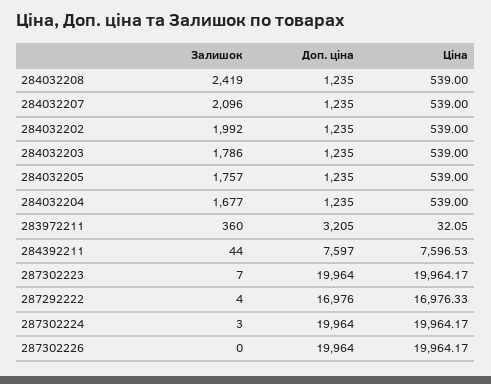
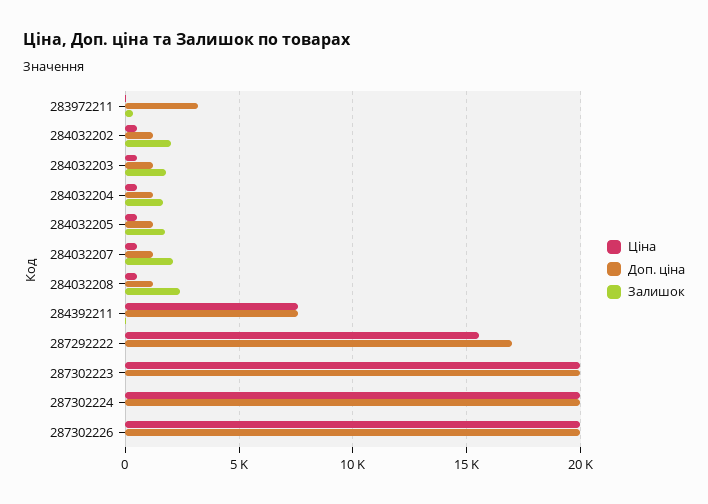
  {
    "Залишок": {
      "284032208": 2419,
      "284032207": 2096,
      "284032202": 1992,
      "284032203": 1786,
      "284032205": 1757,
      "284032204": 1677,
      "283972211": 360,
      "284392211": 44,
      "287302223": 7,
      "287292222": 4,
      "287302224": 3,
      "287302226": 0
    },
    "Доп. ціна": {
      "284032208": 1235,
      "284032207": 1235,
      "284032202": 1235,
      "284032203": 1235,
      "284032205": 1235,
      "284032204": 1235,
      "283972211": 3205,
      "284392211": 7597,
      "287302223": 19964,
      "287292222": 16976,
      "287302224": 19964,
      "287302226": 19964
    },
    "Ціна": {
      "284032208": 539,
      "284032207": 539,
      "284032202": 539,
      "284032203": 539,
      "284032205": 539,
      "284032204": 539,
      "283972211": 32.05,
      "284392211": 7596.53,
      "287302223": 19964.17,
-     "287292222": 16976.33,
+     "287292222": 15500,
      "287302224": 19964.17,
      "287302226": 19964.17
    }
  }

